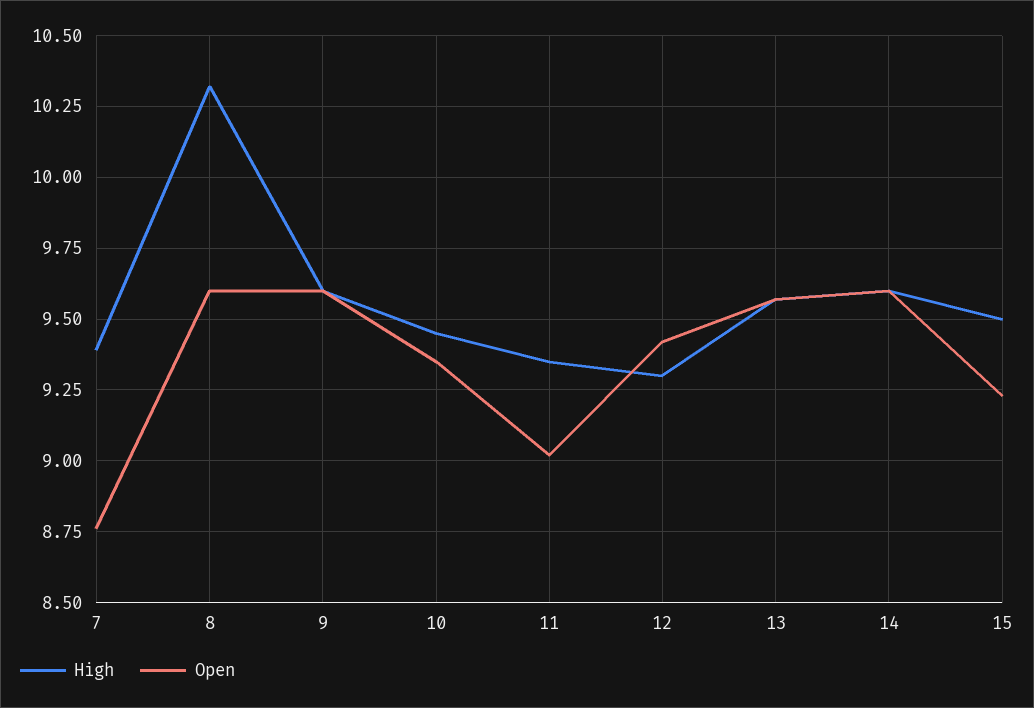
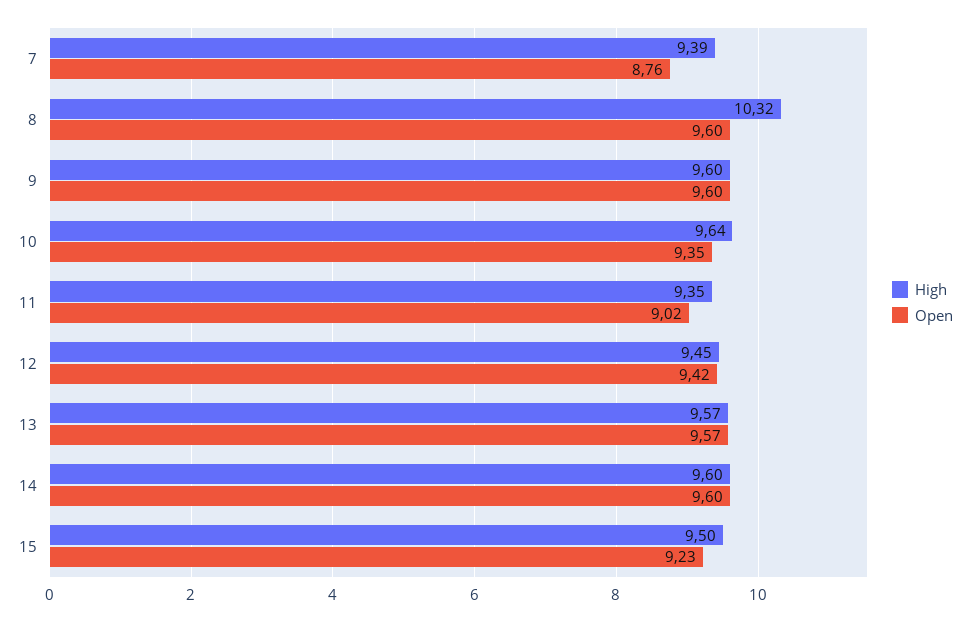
  {
    "High": {
      "7": 9.39,
      "8": 10.32,
      "9": 9.6,
-     "10": 9.45,
+     "10": 9.64,
      "11": 9.35,
-     "12": 9.3,
+     "12": 9.45,
      "13": 9.57,
      "14": 9.6,
      "15": 9.5
    },
    "Open": {
      "7": 8.76,
      "8": 9.6,
      "9": 9.6,
      "10": 9.35,
      "11": 9.02,
      "12": 9.42,
      "13": 9.57,
      "14": 9.6,
      "15": 9.23
    }
  }

